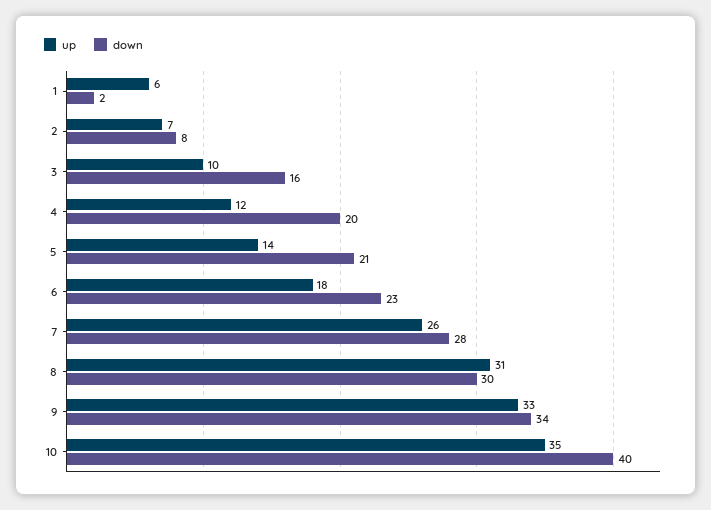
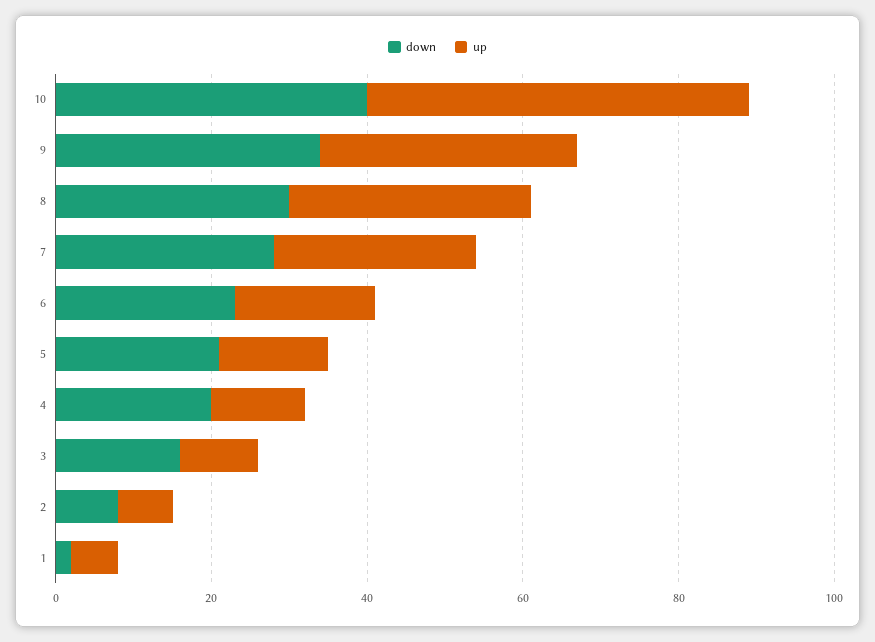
  {
    "up": {
      "1": 6,
      "2": 7,
      "3": 10,
      "4": 12,
      "5": 14,
      "6": 18,
      "7": 26,
      "8": 31,
      "9": 33,
-     "10": 35
+     "10": 50
    },
    "down": {
      "1": 2,
      "2": 8,
      "3": 16,
      "4": 20,
      "5": 21,
      "6": 23,
      "7": 28,
      "8": 30,
      "9": 34,
      "10": 40
    }
  }

